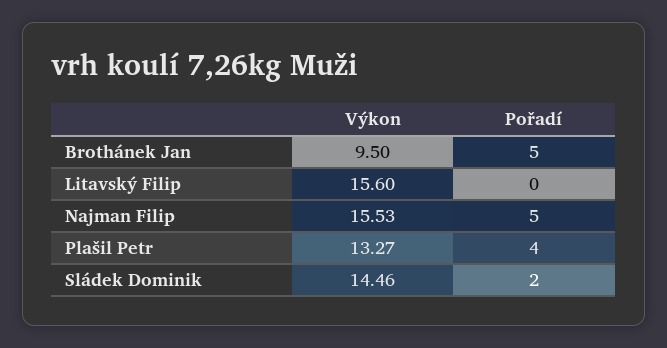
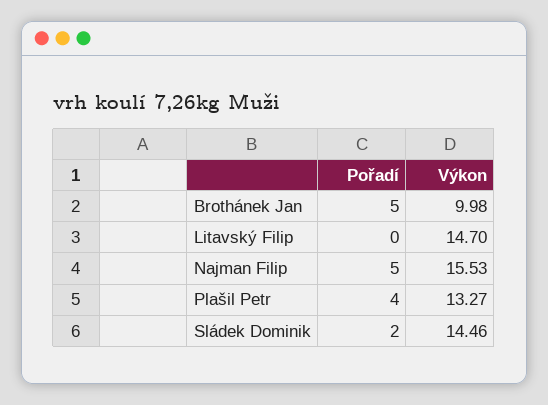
  {
    "Výkon": {
-     "Brothánek Jan": 9.5,
+     "Brothánek Jan": 9.98,
-     "Litavský Filip": 15.6,
+     "Litavský Filip": 14.7,
      "Najman Filip": 15.53,
      "Plašil Petr": 13.27,
      "Sládek Dominik": 14.46
    },
    "Pořadí": {
      "Brothánek Jan": 5,
      "Litavský Filip": 0,
      "Najman Filip": 5,
      "Plašil Petr": 4,
      "Sládek Dominik": 2
    }
  }

